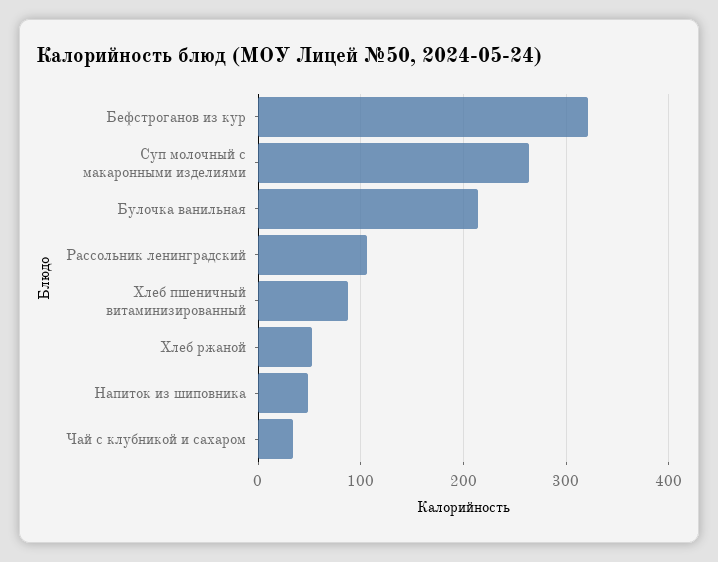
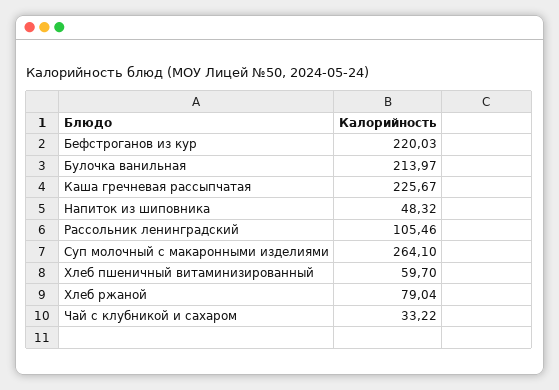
  {
-   "Бефстроганов из кур": 320,
+   "Бефстроганов из кур": 220.03,
    "Суп молочный с макаронными изделиями": 264.1,
    "Булочка ванильная": 213.97,
    "Рассольник ленинградский": 105.46,
-   "Хлеб пшеничный витаминизированный": 90,
+   "Хлеб пшеничный витаминизированный": 59.7,
-   "Хлеб ржаной": 50,
+   "Хлеб ржаной": 79.04,
    "Напиток из шиповника": 48.32,
-   "Чай с клубникой и сахаром": 33.22
+   "Чай с клубникой и сахаром": 33.22,
+   "Каша гречневая рассыпчатая": 225.67
  }

